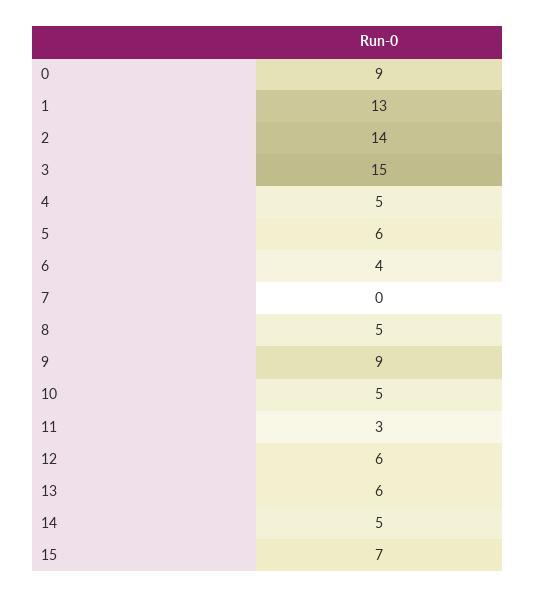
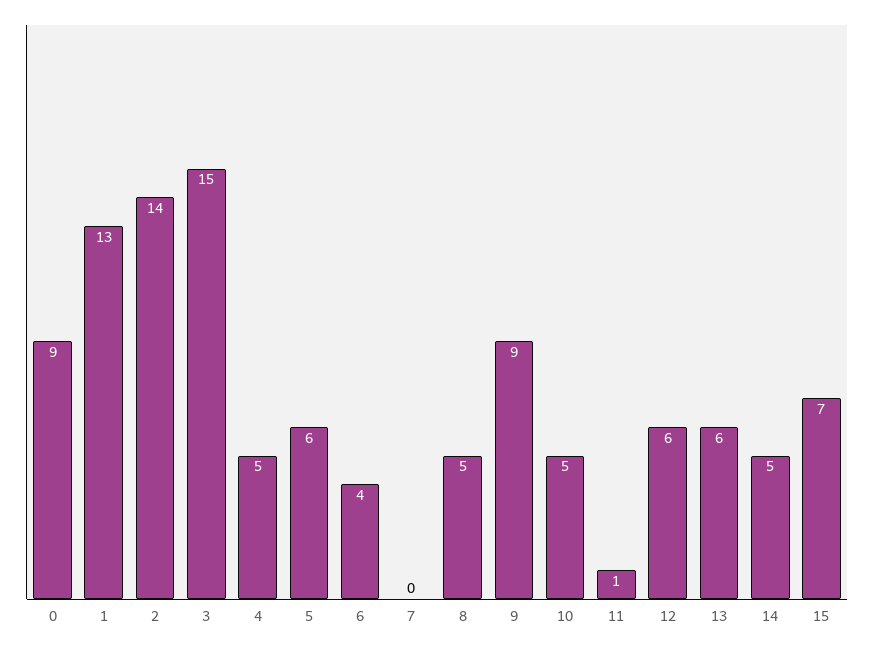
  {
    "0": 9,
    "1": 13,
    "2": 14,
    "3": 15,
    "4": 5,
    "5": 6,
    "6": 4,
    "7": 0,
    "8": 5,
    "9": 9,
    "10": 5,
-   "11": 3,
+   "11": 1,
    "12": 6,
    "13": 6,
    "14": 5,
    "15": 7
  }

